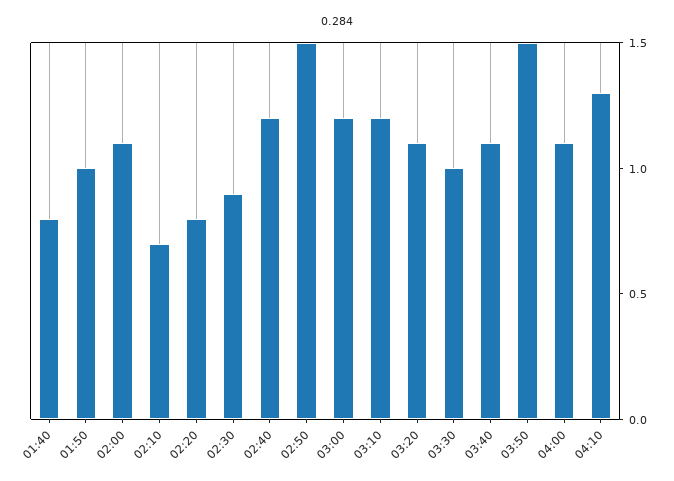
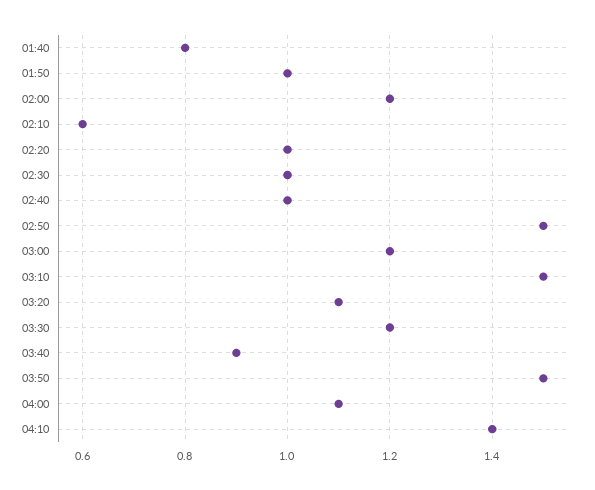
  {
    "01:40": 0.8,
    "01:50": 1,
-   "02:00": 1.1,
+   "02:00": 1.2,
-   "02:10": 0.7,
+   "02:10": 0.6,
-   "02:20": 0.8,
+   "02:20": 1,
-   "02:30": 0.9,
+   "02:30": 1,
-   "02:40": 1.2,
+   "02:40": 1,
    "02:50": 1.5,
    "03:00": 1.2,
-   "03:10": 1.2,
+   "03:10": 1.5,
    "03:20": 1.1,
-   "03:30": 1,
+   "03:30": 1.2,
-   "03:40": 1.1,
+   "03:40": 0.9,
    "03:50": 1.5,
    "04:00": 1.1,
-   "04:10": 1.3
+   "04:10": 1.4
  }

